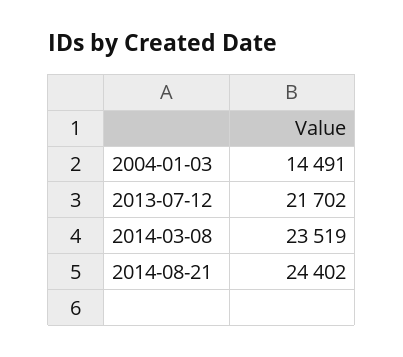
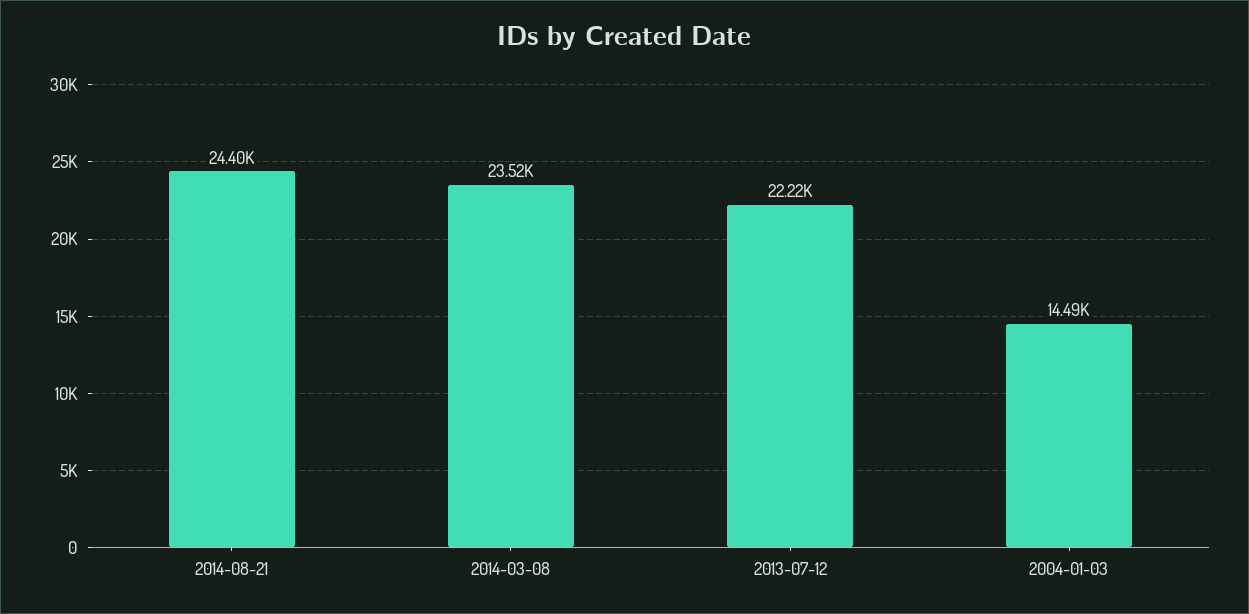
  {
    "2004-01-03": 14491,
-   "2013-07-12": 21702,
+   "2013-07-12": 22220,
    "2014-03-08": 23519,
    "2014-08-21": 24402
  }

